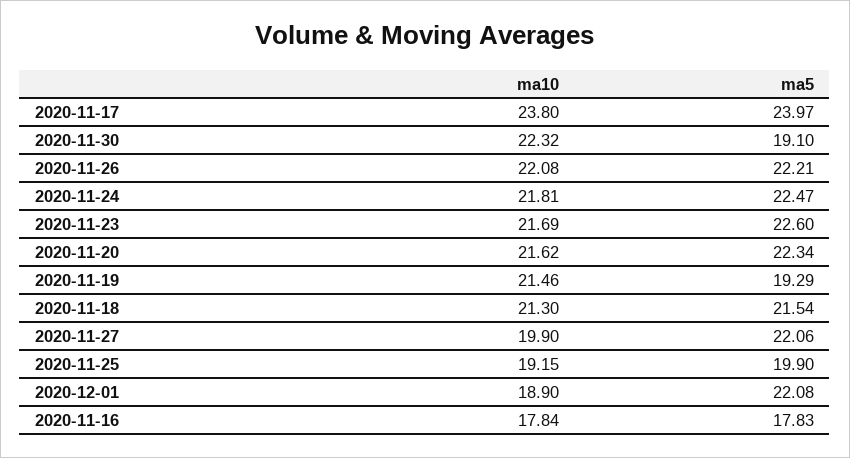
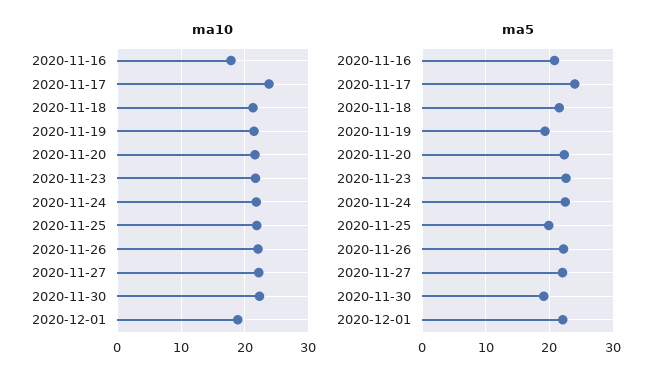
  {
    "ma10": {
      "2020-11-17": 23.8,
      "2020-11-30": 22.32,
      "2020-11-26": 22.08,
      "2020-11-24": 21.81,
      "2020-11-23": 21.69,
      "2020-11-20": 21.62,
      "2020-11-19": 21.46,
      "2020-11-18": 21.3,
-     "2020-11-27": 19.9,
+     "2020-11-27": 22,
-     "2020-11-25": 19.15,
+     "2020-11-25": 22,
      "2020-12-01": 18.9,
      "2020-11-16": 17.84
    },
    "ma5": {
      "2020-11-17": 23.97,
      "2020-11-30": 19.1,
      "2020-11-26": 22.21,
      "2020-11-24": 22.47,
      "2020-11-23": 22.6,
      "2020-11-20": 22.34,
      "2020-11-19": 19.29,
      "2020-11-18": 21.54,
      "2020-11-27": 22.06,
      "2020-11-25": 19.9,
      "2020-12-01": 22.08,
-     "2020-11-16": 17.83
+     "2020-11-16": 21
    }
  }

